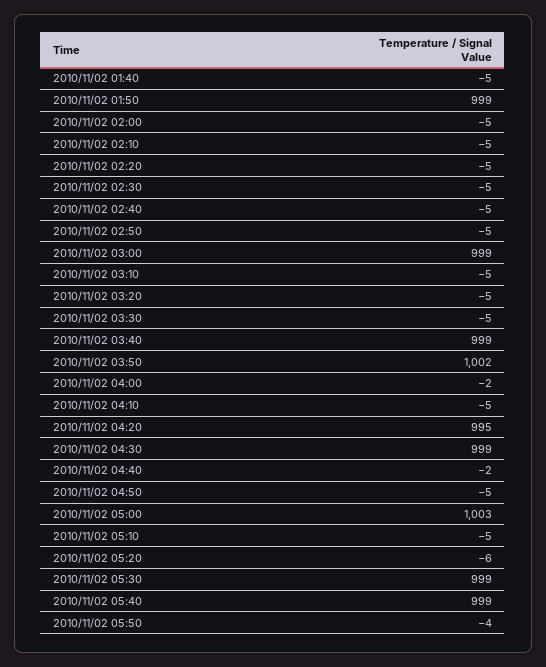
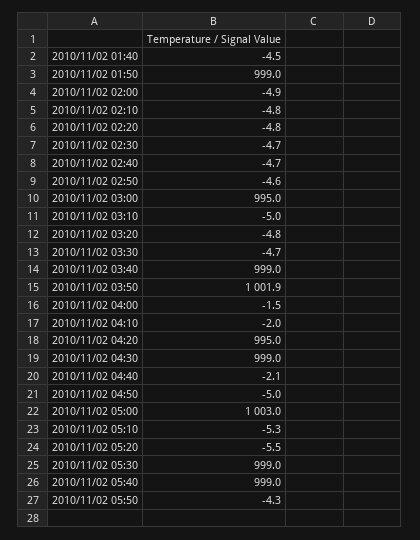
  {
    "2010/11/02 01:40": -4.5,
    "2010/11/02 01:50": 999,
    "2010/11/02 02:00": -4.9,
    "2010/11/02 02:10": -4.8,
    "2010/11/02 02:20": -4.8,
    "2010/11/02 02:30": -4.7,
    "2010/11/02 02:40": -4.7,
    "2010/11/02 02:50": -4.6,
-   "2010/11/02 03:00": 999,
+   "2010/11/02 03:00": 995,
    "2010/11/02 03:10": -5,
    "2010/11/02 03:20": -4.8,
    "2010/11/02 03:30": -4.7,
    "2010/11/02 03:40": 999,
    "2010/11/02 03:50": 1001.9,
    "2010/11/02 04:00": -1.5,
-   "2010/11/02 04:10": -5,
+   "2010/11/02 04:10": -2,
    "2010/11/02 04:20": 995,
    "2010/11/02 04:30": 999,
    "2010/11/02 04:40": -2.1,
    "2010/11/02 04:50": -5,
    "2010/11/02 05:00": 1003,
    "2010/11/02 05:10": -5.3,
    "2010/11/02 05:20": -5.5,
    "2010/11/02 05:30": 999,
    "2010/11/02 05:40": 999,
    "2010/11/02 05:50": -4.3
  }

